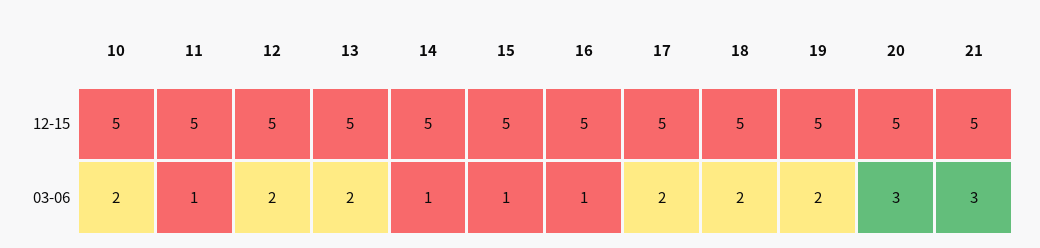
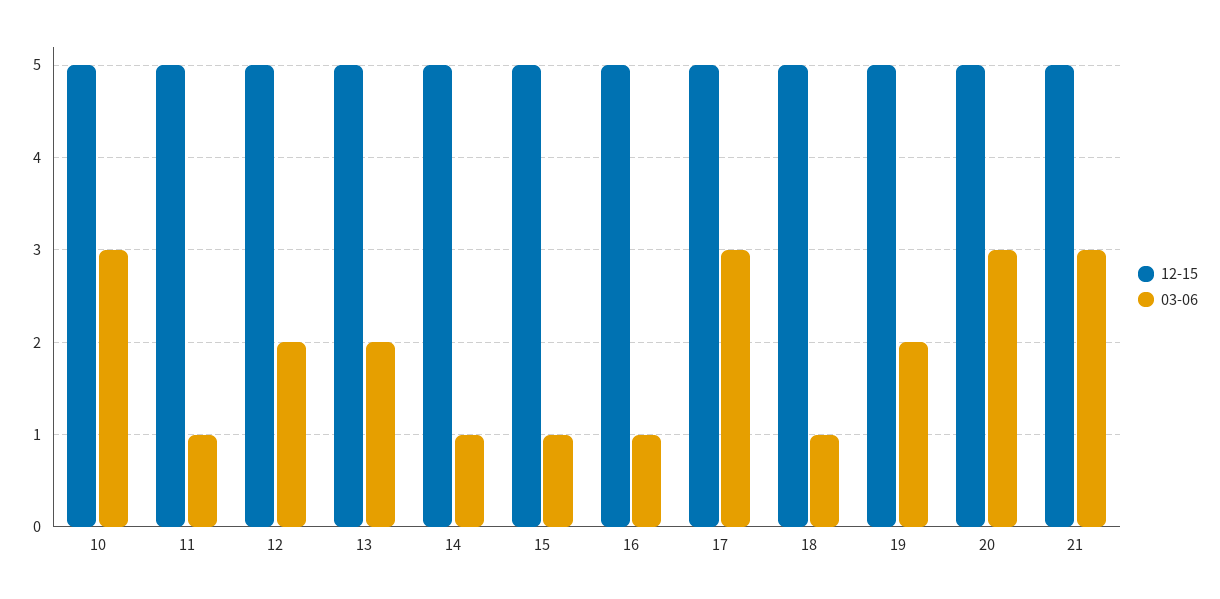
  {
    "12-15": {
      "10": 5,
      "11": 5,
      "12": 5,
      "13": 5,
      "14": 5,
      "15": 5,
      "16": 5,
      "17": 5,
      "18": 5,
      "19": 5,
      "20": 5,
      "21": 5
    },
    "03-06": {
-     "10": 2,
+     "10": 3,
      "11": 1,
      "12": 2,
      "13": 2,
      "14": 1,
      "15": 1,
      "16": 1,
-     "17": 2,
+     "17": 3,
-     "18": 2,
+     "18": 1,
      "19": 2,
      "20": 3,
      "21": 3
    }
  }

